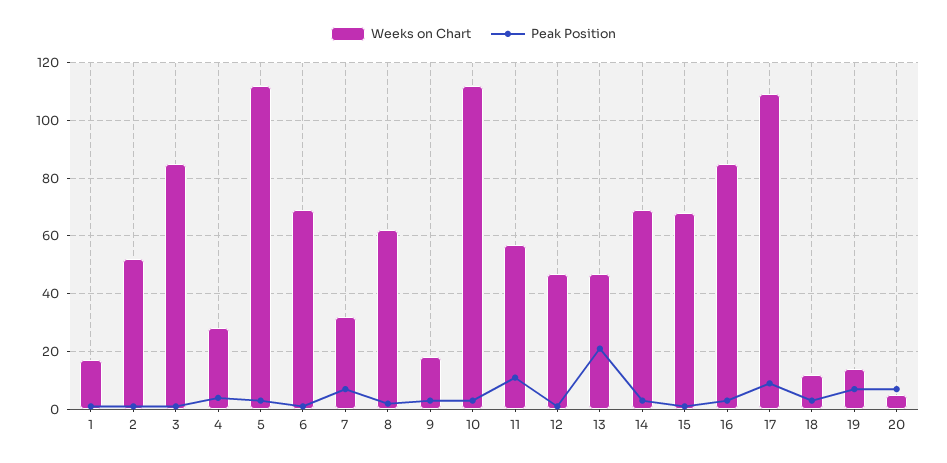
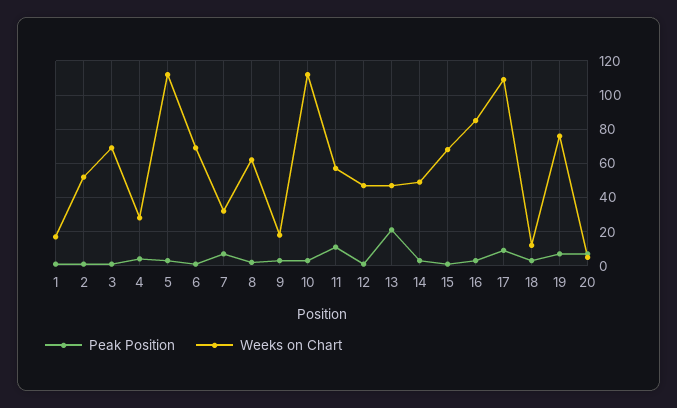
  {
    "Weeks on Chart": {
      "1": 15,
      "2": 50,
-     "3": 85,
+     "3": 70,
      "4": 30,
      "5": 110,
      "6": 70,
      "7": 30,
      "8": 60,
      "9": 20,
      "10": 110,
      "11": 55,
      "12": 45,
      "13": 45,
-     "14": 70,
+     "14": 50,
      "15": 70,
      "16": 85,
      "17": 110,
      "18": 10,
-     "19": 15,
+     "19": 75,
      "20": 5
    },
    "Peak Position": {
      "1": 0,
      "2": 0,
      "3": 0,
      "4": 5,
      "5": 5,
      "6": 0,
      "7": 5,
      "8": 0,
      "9": 5,
      "10": 5,
      "11": 10,
      "12": 0,
      "13": 20,
      "14": 5,
      "15": 0,
      "16": 5,
      "17": 10,
      "18": 5,
      "19": 5,
      "20": 5
    }
  }

